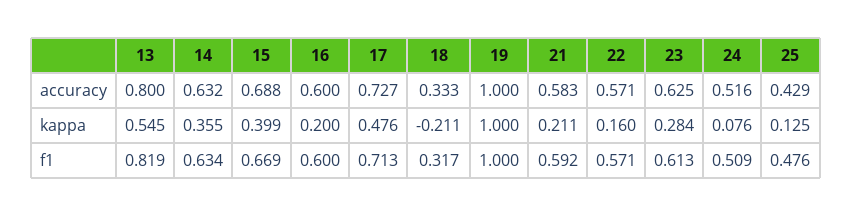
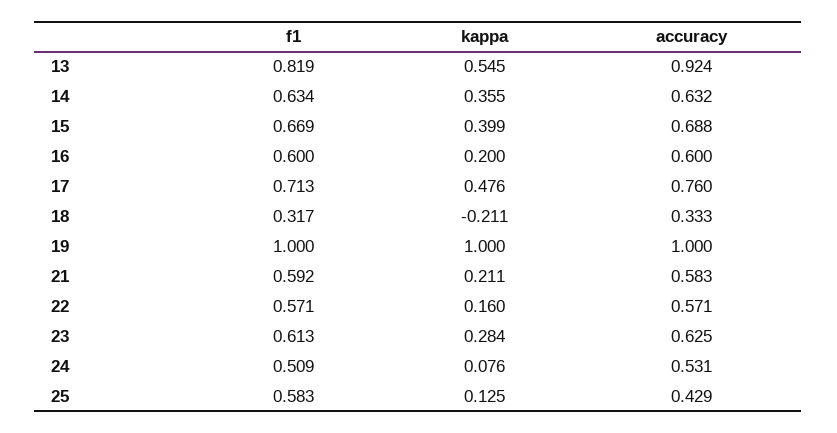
  {
    "13": {
-     "accuracy": 0.8,
+     "accuracy": 0.924,
      "kappa": 0.545,
      "f1": 0.819
    },
    "14": {
      "accuracy": 0.632,
      "kappa": 0.355,
      "f1": 0.634
    },
    "15": {
      "accuracy": 0.688,
      "kappa": 0.399,
      "f1": 0.669
    },
    "16": {
      "accuracy": 0.6,
      "kappa": 0.2,
      "f1": 0.6
    },
    "17": {
-     "accuracy": 0.727,
+     "accuracy": 0.76,
      "kappa": 0.476,
      "f1": 0.713
    },
    "18": {
      "accuracy": 0.333,
      "kappa": -0.211,
      "f1": 0.317
    },
    "19": {
      "accuracy": 1,
      "kappa": 1,
      "f1": 1
    },
    "21": {
      "accuracy": 0.583,
      "kappa": 0.211,
      "f1": 0.592
    },
    "22": {
      "accuracy": 0.571,
      "kappa": 0.16,
      "f1": 0.571
    },
    "23": {
      "accuracy": 0.625,
      "kappa": 0.284,
      "f1": 0.613
    },
    "24": {
-     "accuracy": 0.516,
+     "accuracy": 0.531,
      "kappa": 0.076,
      "f1": 0.509
    },
    "25": {
      "accuracy": 0.429,
      "kappa": 0.125,
-     "f1": 0.476
+     "f1": 0.583
    }
  }

